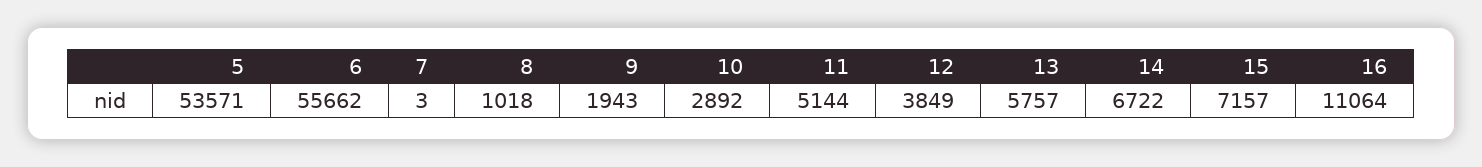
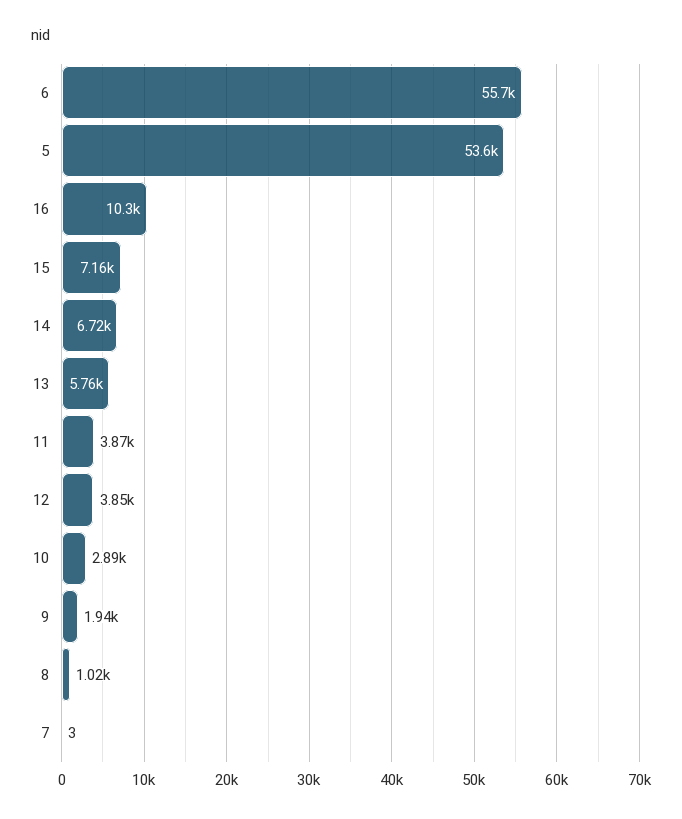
  {
    "5": 53571,
    "6": 55662,
    "7": 3,
    "8": 1018,
    "9": 1943,
    "10": 2892,
-   "11": 5144,
+   "11": 3870,
    "12": 3849,
    "13": 5757,
    "14": 6722,
    "15": 7157,
-   "16": 11064
+   "16": 10300
  }

